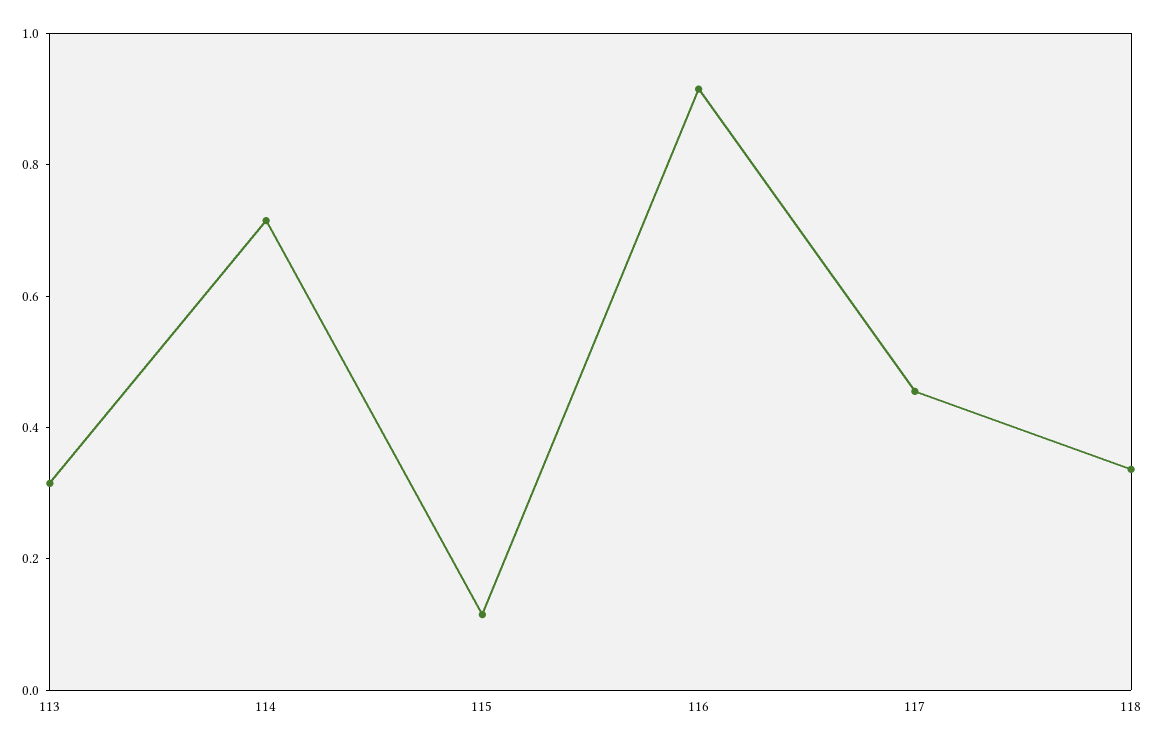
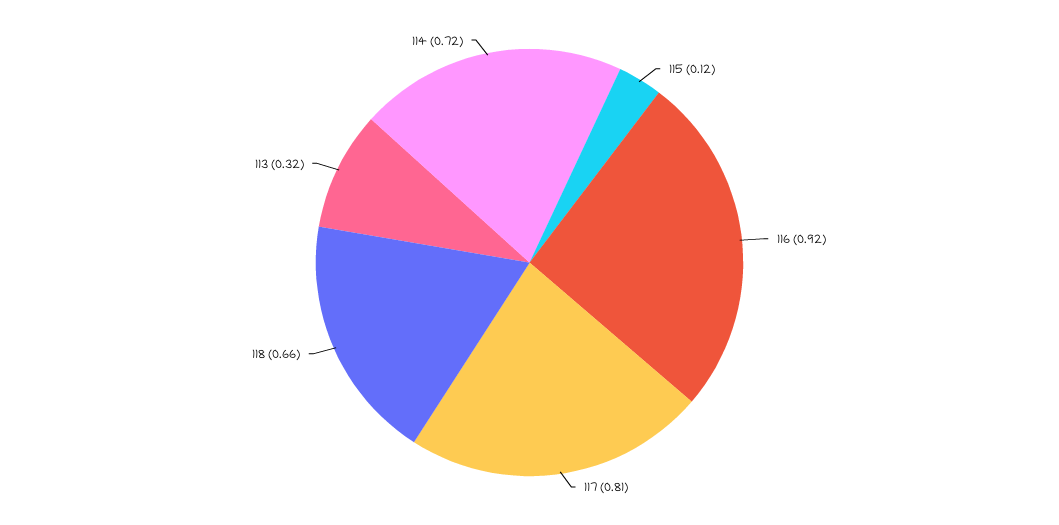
  {
    "113": 0.32,
    "114": 0.72,
    "115": 0.12,
    "116": 0.92,
-   "117": 0.45,
+   "117": 0.81,
-   "118": 0.35
+   "118": 0.66
  }

